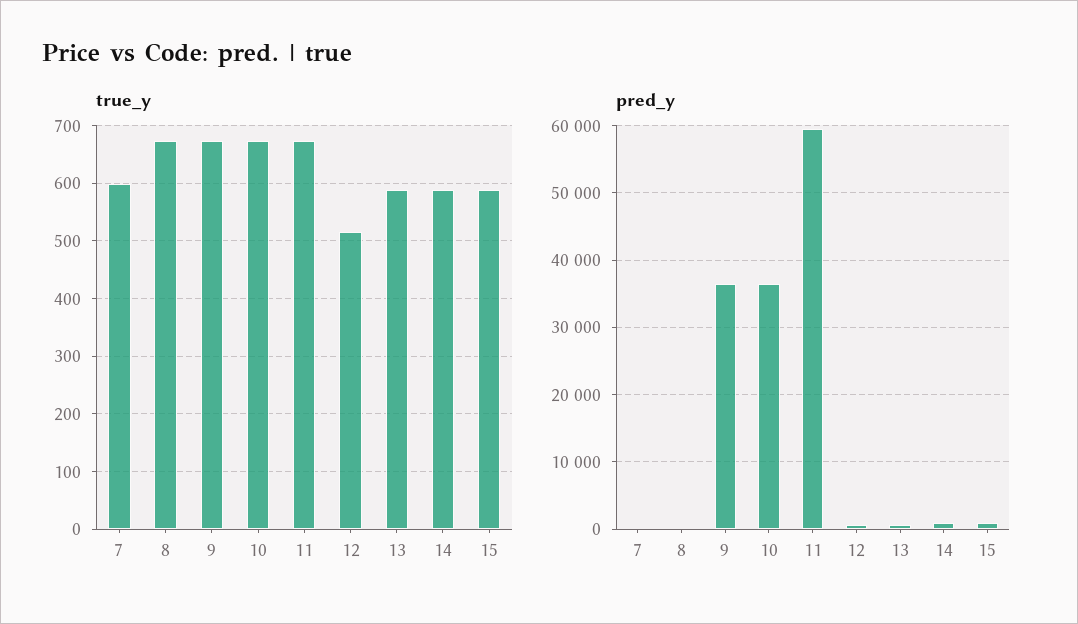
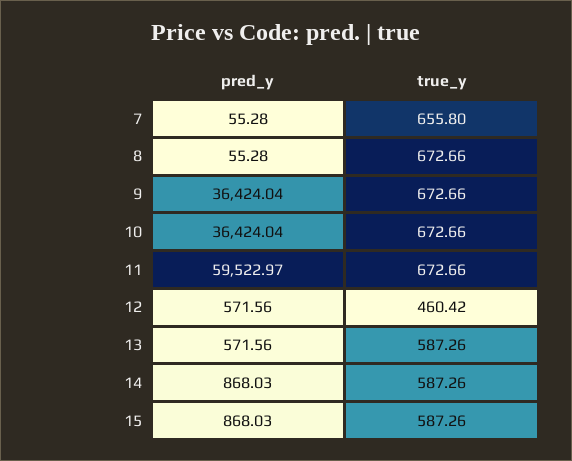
  {
    "true_y": {
-     "7": 600,
+     "7": 655.8,
      "8": 672.66,
      "9": 672.66,
      "10": 672.66,
      "11": 672.66,
-     "12": 520,
+     "12": 460.42,
      "13": 587.26,
      "14": 587.26,
      "15": 587.26
    },
    "pred_y": {
      "7": 55.28,
      "8": 55.28,
      "9": 36424.04,
      "10": 36424.04,
      "11": 59522.97,
      "12": 571.56,
      "13": 571.56,
      "14": 868.03,
      "15": 868.03
    }
  }

